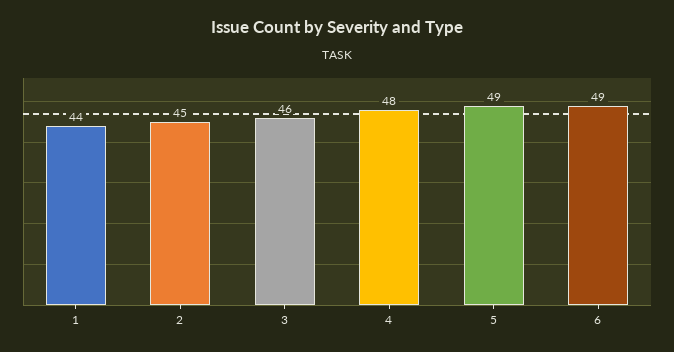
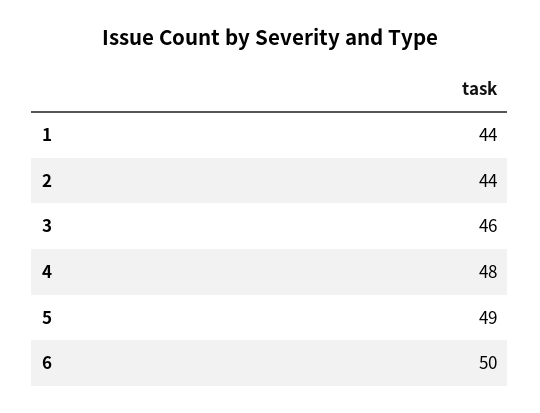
  {
    "1": 44,
-   "2": 45,
+   "2": 44,
    "3": 46,
    "4": 48,
    "5": 49,
-   "6": 49
+   "6": 50
  }

